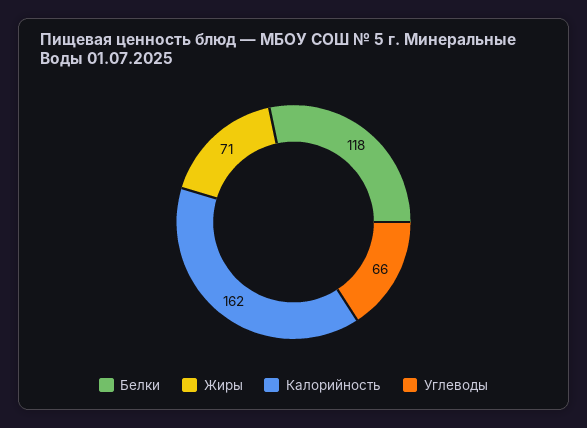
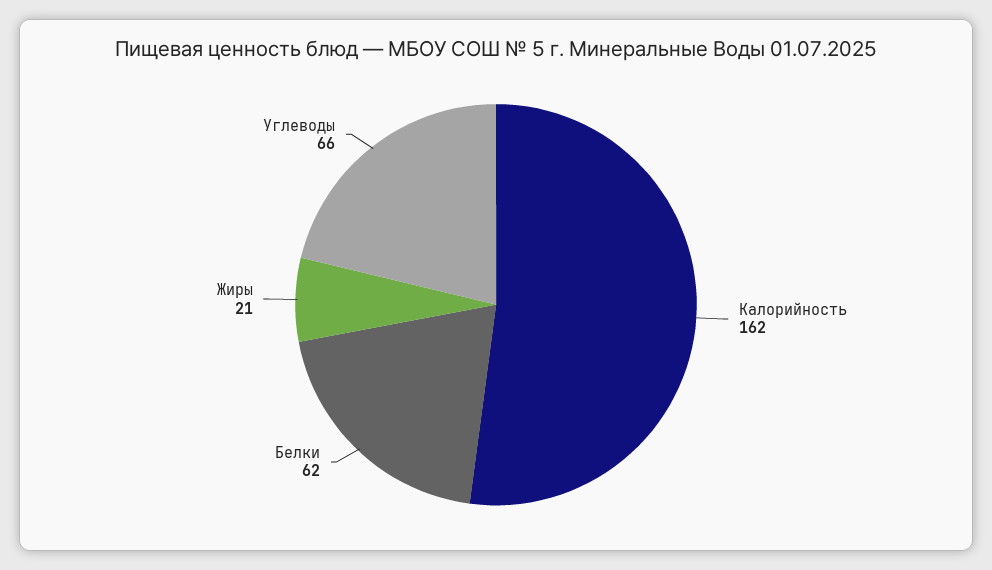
  {
-   "Белки": 118,
+   "Белки": 62,
-   "Жиры": 71,
+   "Жиры": 21,
    "Калорийность": 162,
    "Углеводы": 66
  }

